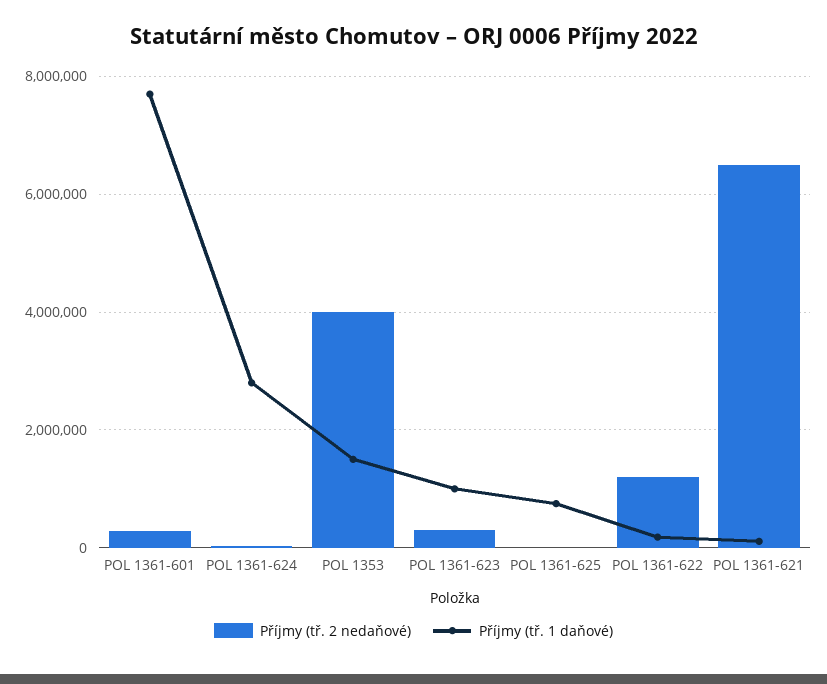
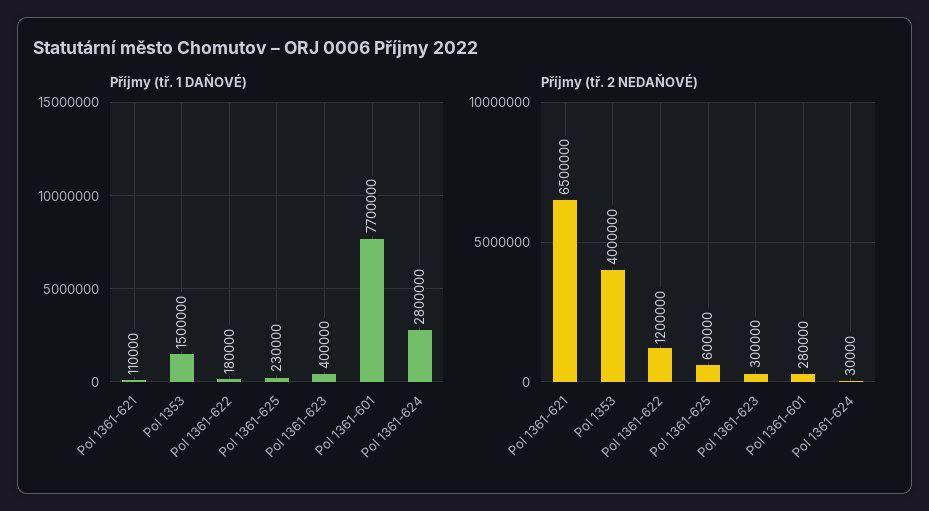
  {
    "Příjmy (tř. 2 nedaňové)": {
      "POL 1361-601": 280000,
      "POL 1361-624": 30000,
      "POL 1353": 4000000,
      "POL 1361-623": 300000,
-     "POL 1361-625": 0,
+     "POL 1361-625": 600000,
      "POL 1361-622": 1200000,
      "POL 1361-621": 6500000
    },
    "Příjmy (tř. 1 daňové)": {
      "POL 1361-601": 7700000,
      "POL 1361-624": 2800000,
      "POL 1353": 1500000,
-     "POL 1361-623": 1000000,
+     "POL 1361-623": 400000,
-     "POL 1361-625": 800000,
+     "POL 1361-625": 230000,
      "POL 1361-622": 180000,
      "POL 1361-621": 110000
    }
  }

